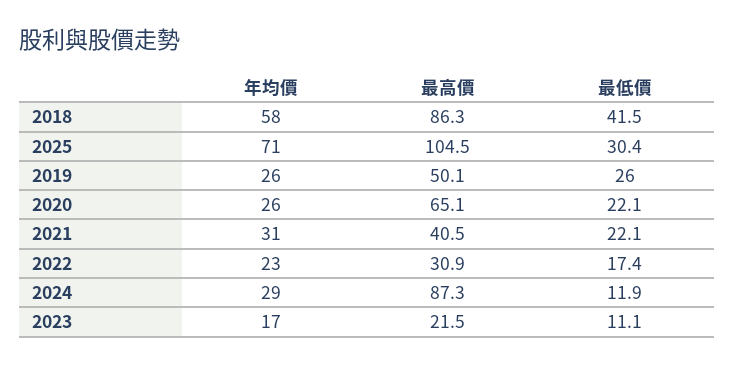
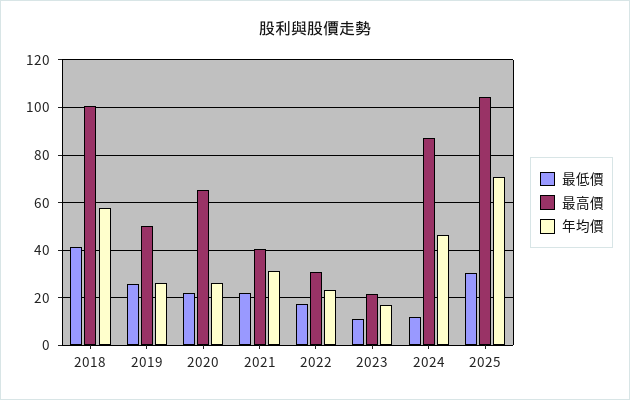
  {
    "年均價": {
      "2018": 58,
      "2025": 71,
      "2019": 26,
      "2020": 26,
      "2021": 31,
      "2022": 23,
-     "2024": 29,
+     "2024": 45,
      "2023": 17
    },
    "最高價": {
-     "2018": 86.3,
+     "2018": 100,
      "2025": 104.5,
      "2019": 50.1,
      "2020": 65.1,
      "2021": 40.5,
      "2022": 30.9,
      "2024": 87.3,
      "2023": 21.5
    },
    "最低價": {
      "2018": 41.5,
      "2025": 30.4,
      "2019": 26,
      "2020": 22.1,
      "2021": 22.1,
      "2022": 17.4,
      "2024": 11.9,
      "2023": 11.1
    }
  }

